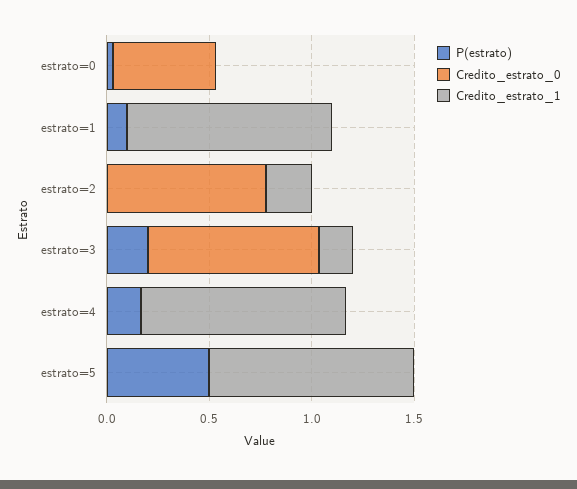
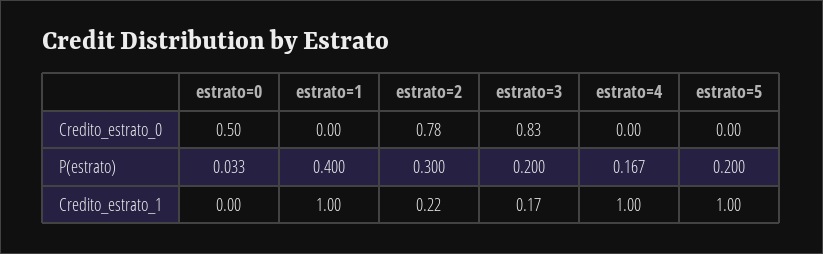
  {
    "P(estrato)": {
      "estrato=0": 0.033,
-     "estrato=1": 0.1,
+     "estrato=1": 0.4,
-     "estrato=2": 0,
+     "estrato=2": 0.3,
      "estrato=3": 0.2,
      "estrato=4": 0.167,
-     "estrato=5": 0.5
+     "estrato=5": 0.2
    },
    "Credito_estrato_0": {
      "estrato=0": 0.5,
      "estrato=1": 0,
      "estrato=2": 0.78,
      "estrato=3": 0.83,
      "estrato=4": 0,
      "estrato=5": 0
    },
    "Credito_estrato_1": {
      "estrato=0": 0,
      "estrato=1": 1,
      "estrato=2": 0.22,
      "estrato=3": 0.17,
      "estrato=4": 1,
      "estrato=5": 1
    }
  }

